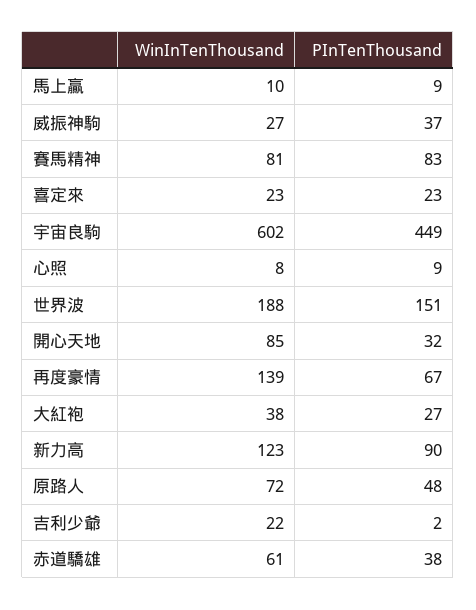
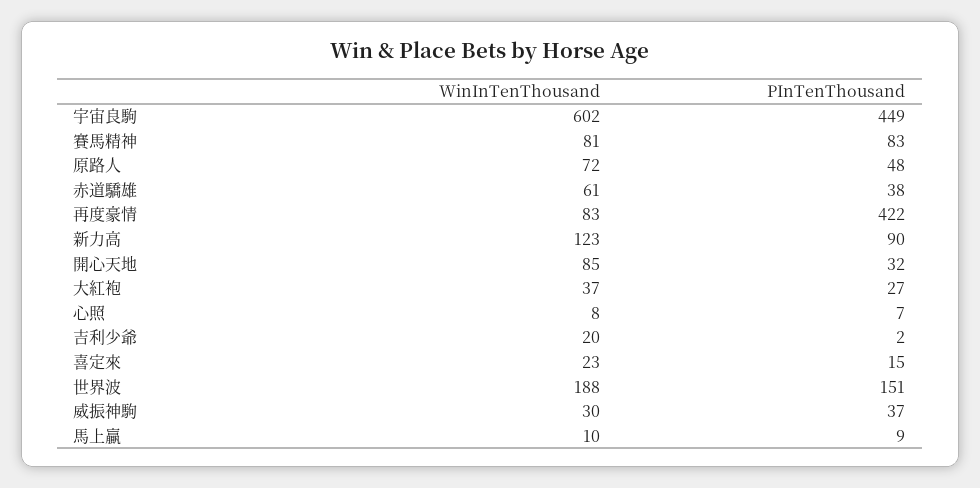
  {
    "WinInTenThousand": {
      "馬上贏": 10,
-     "威振神駒": 27,
+     "威振神駒": 30,
      "賽馬精神": 81,
      "喜定來": 23,
      "宇宙良駒": 602,
      "心照": 8,
      "世界波": 188,
      "開心天地": 85,
-     "再度豪情": 139,
+     "再度豪情": 83,
-     "大紅袍": 38,
+     "大紅袍": 37,
      "新力高": 123,
      "原路人": 72,
-     "吉利少爺": 22,
+     "吉利少爺": 20,
      "赤道驕雄": 61
    },
    "PInTenThousand": {
      "馬上贏": 9,
      "威振神駒": 37,
      "賽馬精神": 83,
-     "喜定來": 23,
+     "喜定來": 15,
      "宇宙良駒": 449,
-     "心照": 9,
+     "心照": 7,
      "世界波": 151,
      "開心天地": 32,
-     "再度豪情": 67,
+     "再度豪情": 422,
      "大紅袍": 27,
      "新力高": 90,
      "原路人": 48,
      "吉利少爺": 2,
      "赤道驕雄": 38
    }
  }

